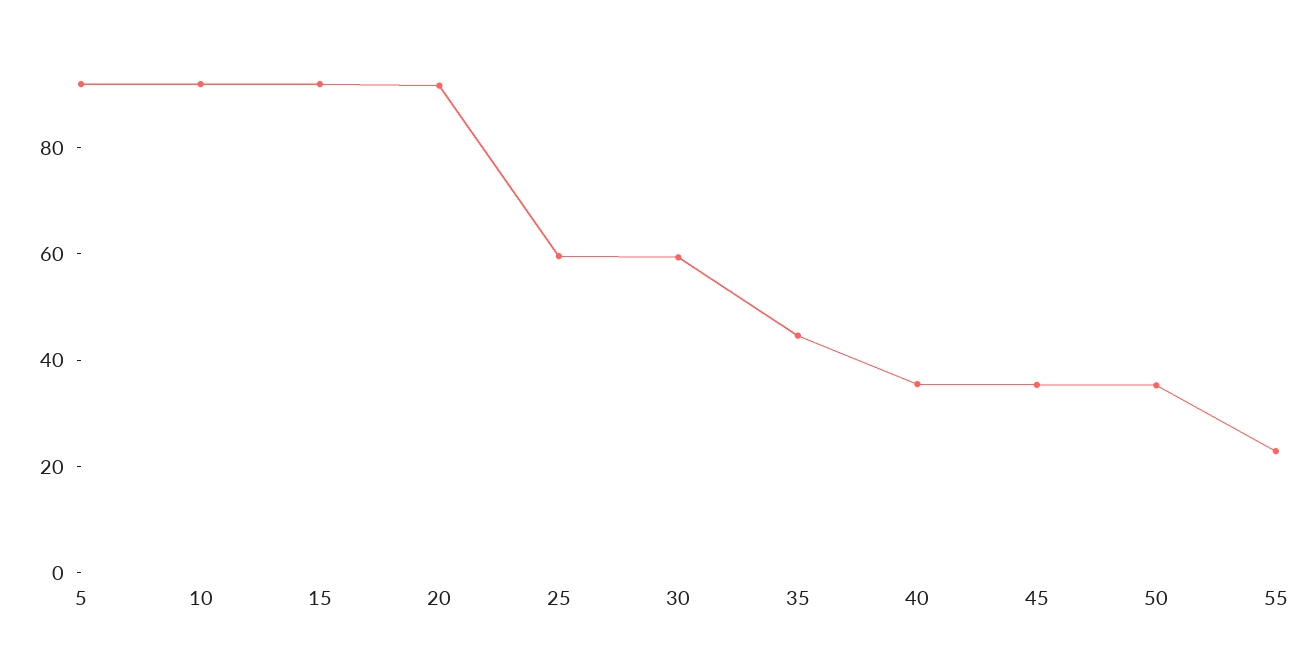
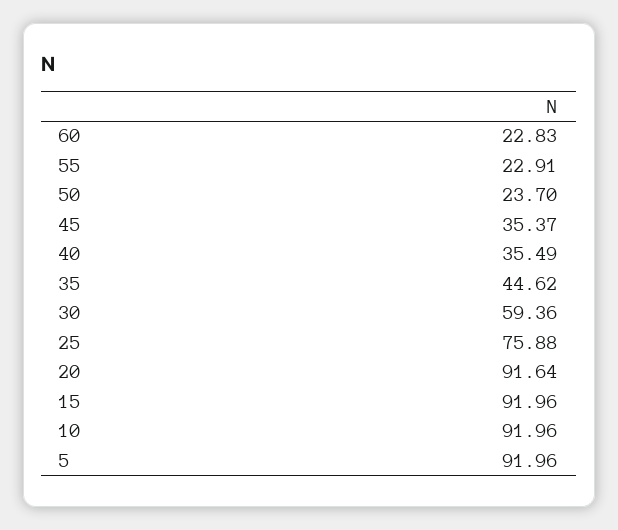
  {
    "5": 91.96,
    "10": 91.96,
    "15": 91.96,
    "20": 91.64,
-   "25": 60,
+   "25": 75.88,
    "30": 59.36,
    "35": 44.62,
    "40": 35.49,
    "45": 35.37,
-   "50": 35,
+   "50": 23.7,
-   "55": 22.91
+   "55": 22.91,
+   "60": 22.83
  }

